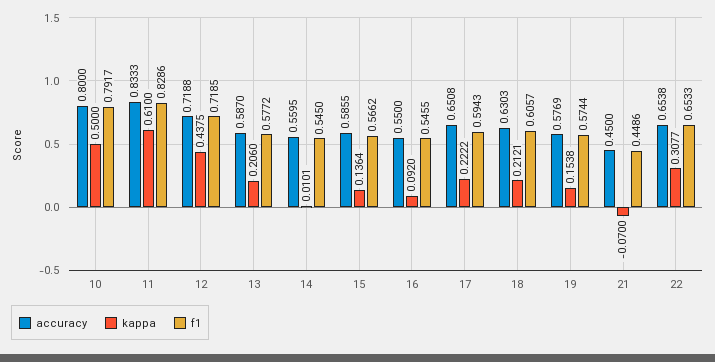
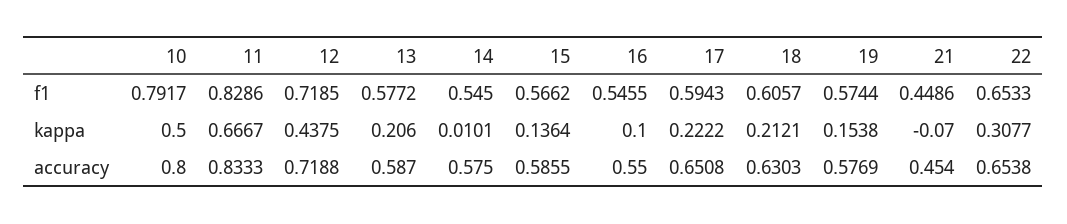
  {
    "accuracy": {
      "10": 0.8,
      "11": 0.8333,
      "12": 0.7188,
      "13": 0.587,
-     "14": 0.5595,
+     "14": 0.575,
      "15": 0.5855,
      "16": 0.55,
      "17": 0.6508,
      "18": 0.6303,
      "19": 0.5769,
-     "21": 0.45,
+     "21": 0.454,
      "22": 0.6538
    },
    "kappa": {
      "10": 0.5,
-     "11": 0.61,
+     "11": 0.6667,
      "12": 0.4375,
      "13": 0.206,
      "14": 0.0101,
      "15": 0.1364,
-     "16": 0.092,
+     "16": 0.1,
      "17": 0.2222,
      "18": 0.2121,
      "19": 0.1538,
      "21": -0.07,
      "22": 0.3077
    },
    "f1": {
      "10": 0.7917,
      "11": 0.8286,
      "12": 0.7185,
      "13": 0.5772,
      "14": 0.545,
      "15": 0.5662,
      "16": 0.5455,
      "17": 0.5943,
      "18": 0.6057,
      "19": 0.5744,
      "21": 0.4486,
      "22": 0.6533
    }
  }

